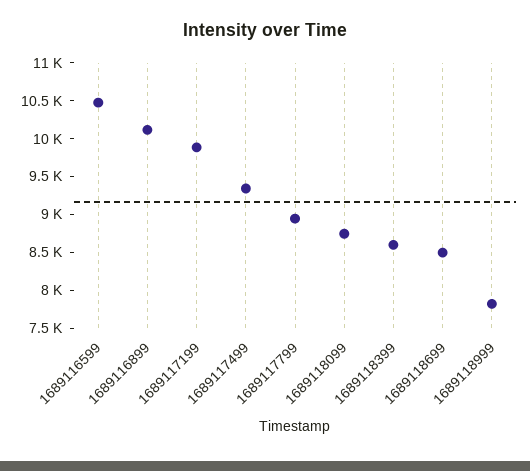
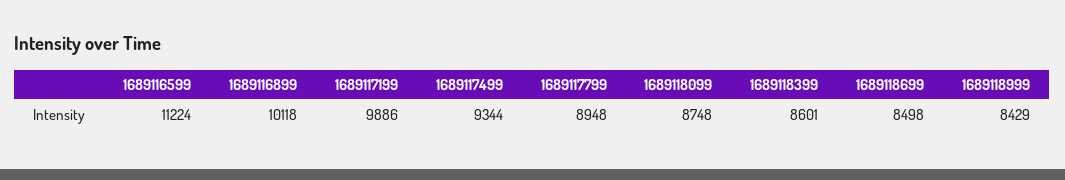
  {
-   "1689116599": 10500,
+   "1689116599": 11224,
    "1689116899": 10118,
    "1689117199": 9886,
    "1689117499": 9344,
    "1689117799": 8948,
    "1689118099": 8748,
    "1689118399": 8601,
    "1689118699": 8498,
-   "1689118999": 7750
+   "1689118999": 8429
  }

